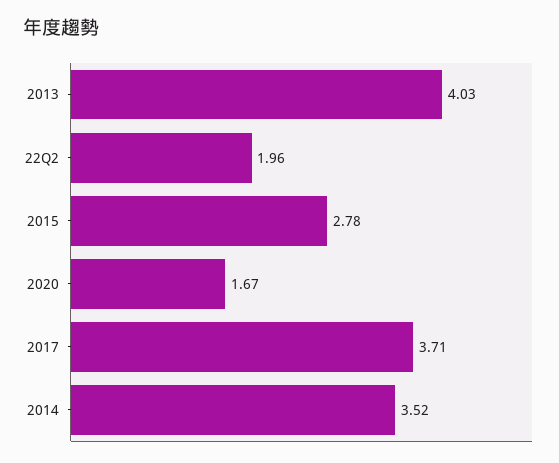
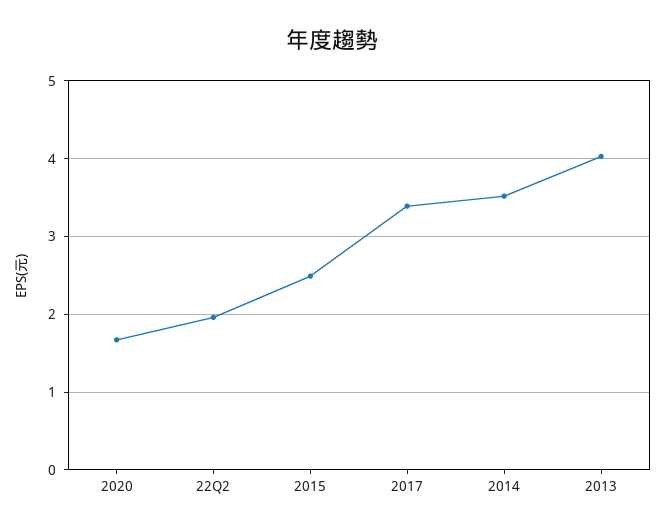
  {
    "2013": 4.03,
    "22Q2": 1.96,
-   "2015": 2.78,
+   "2015": 2.5,
    "2020": 1.67,
-   "2017": 3.71,
+   "2017": 3.4,
    "2014": 3.52
  }

